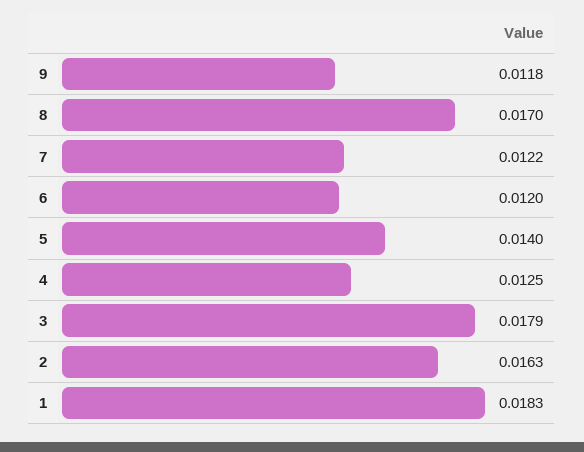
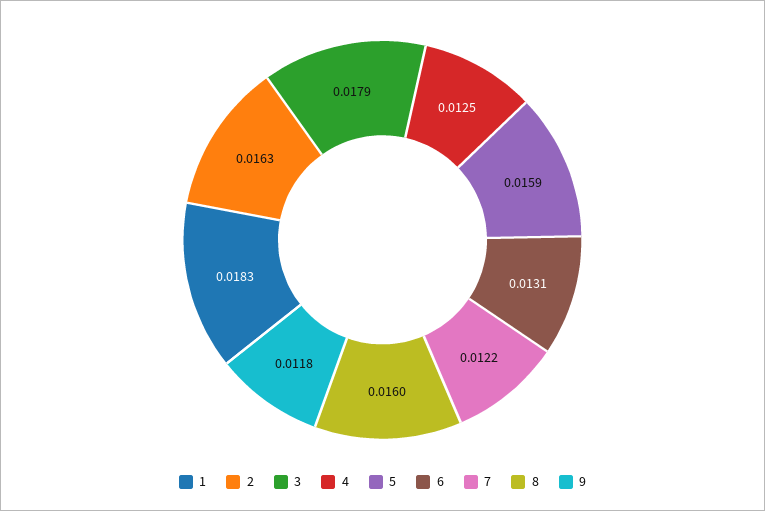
  {
    "9": 0.0118,
-   "8": 0.017,
+   "8": 0.016,
    "7": 0.0122,
-   "6": 0.012,
+   "6": 0.0131,
-   "5": 0.014,
+   "5": 0.0159,
    "4": 0.0125,
    "3": 0.0179,
    "2": 0.0163,
    "1": 0.0183
  }

